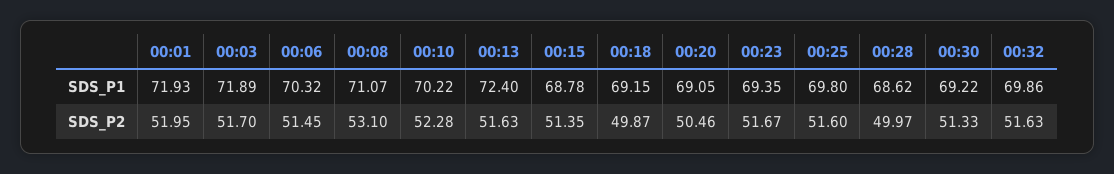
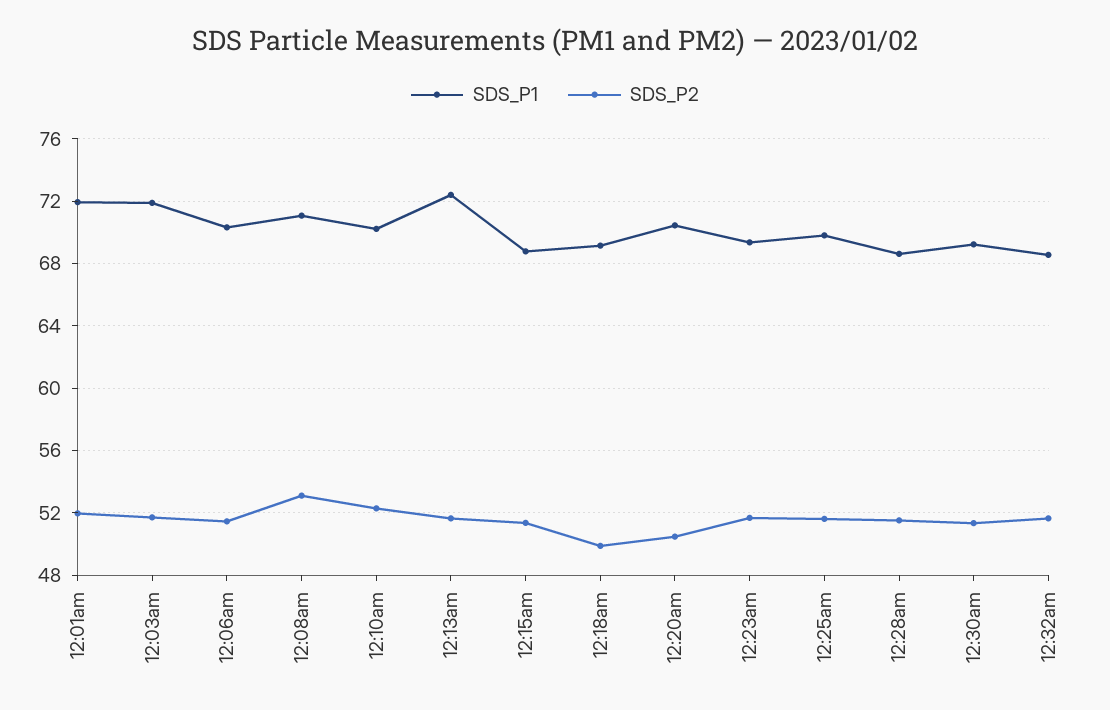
  {
    "SDS_P1": {
      "00:01": 71.93,
      "00:03": 71.89,
      "00:06": 70.32,
      "00:08": 71.07,
      "00:10": 70.22,
      "00:13": 72.4,
      "00:15": 68.78,
      "00:18": 69.15,
-     "00:20": 69.05,
+     "00:20": 70.5,
      "00:23": 69.35,
      "00:25": 69.8,
      "00:28": 68.62,
      "00:30": 69.22,
-     "00:32": 69.86
+     "00:32": 68.5
    },
    "SDS_P2": {
      "00:01": 51.95,
      "00:03": 51.7,
      "00:06": 51.45,
      "00:08": 53.1,
      "00:10": 52.28,
      "00:13": 51.63,
      "00:15": 51.35,
      "00:18": 49.87,
      "00:20": 50.46,
      "00:23": 51.67,
      "00:25": 51.6,
-     "00:28": 49.97,
+     "00:28": 51.5,
      "00:30": 51.33,
      "00:32": 51.63
    }
  }

